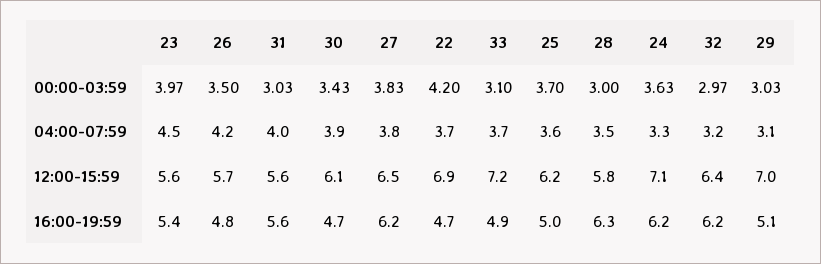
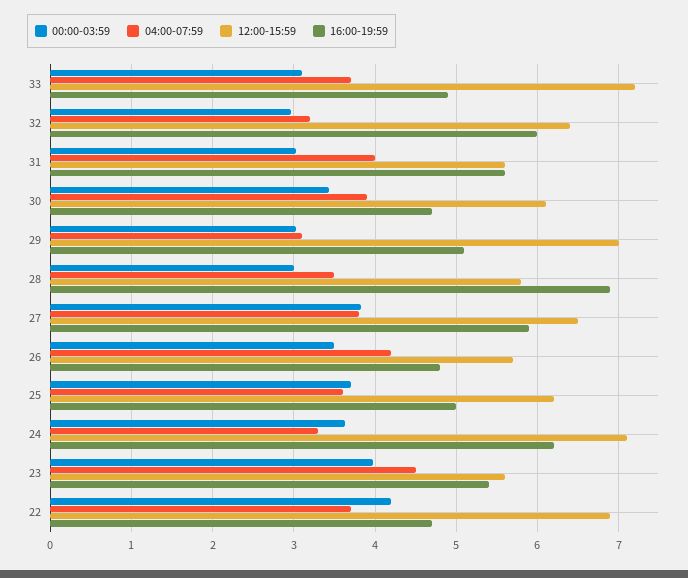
  {
    "00:00-03:59": {
      "23": 3.97,
      "26": 3.5,
      "31": 3.03,
      "30": 3.43,
      "27": 3.83,
      "22": 4.2,
      "33": 3.1,
      "25": 3.7,
      "28": 3,
      "24": 3.63,
      "32": 2.97,
      "29": 3.03
    },
    "04:00-07:59": {
      "23": 4.5,
      "26": 4.2,
      "31": 4,
      "30": 3.9,
      "27": 3.8,
      "22": 3.7,
      "33": 3.7,
      "25": 3.6,
      "28": 3.5,
      "24": 3.3,
      "32": 3.2,
      "29": 3.1
    },
    "12:00-15:59": {
      "23": 5.6,
      "26": 5.7,
      "31": 5.6,
      "30": 6.1,
      "27": 6.5,
      "22": 6.9,
      "33": 7.2,
      "25": 6.2,
      "28": 5.8,
      "24": 7.1,
      "32": 6.4,
      "29": 7
    },
    "16:00-19:59": {
      "23": 5.4,
      "26": 4.8,
      "31": 5.6,
      "30": 4.7,
-     "27": 6.2,
+     "27": 5.9,
      "22": 4.7,
      "33": 4.9,
      "25": 5,
-     "28": 6.3,
+     "28": 6.9,
      "24": 6.2,
-     "32": 6.2,
+     "32": 6,
      "29": 5.1
    }
  }

